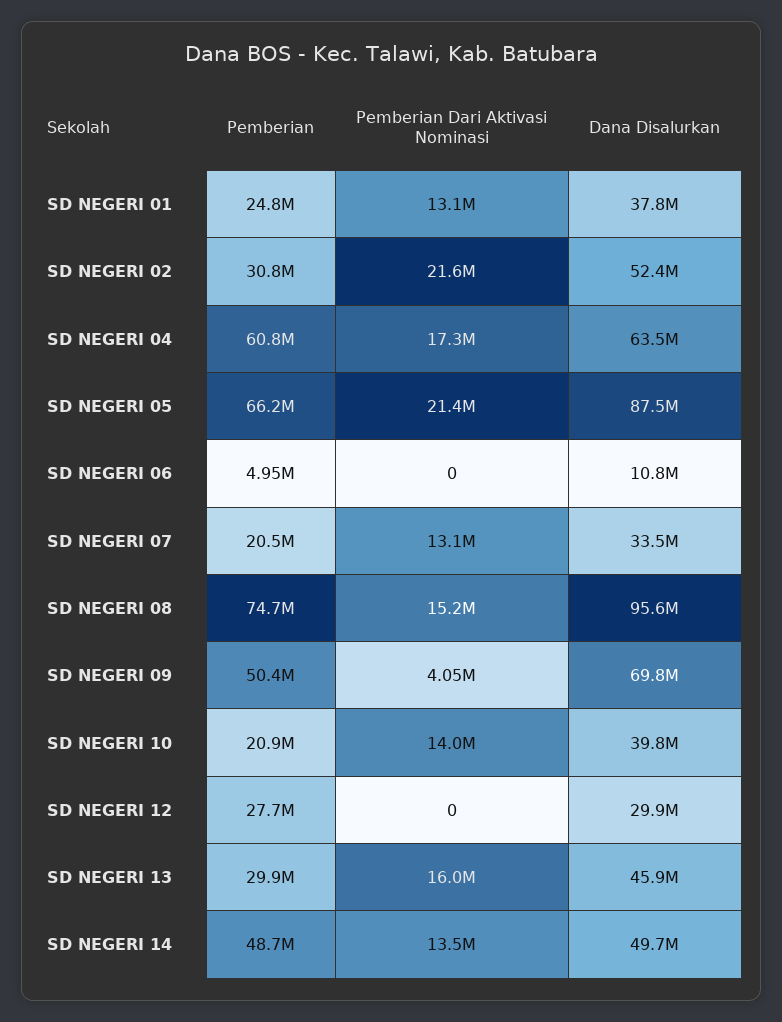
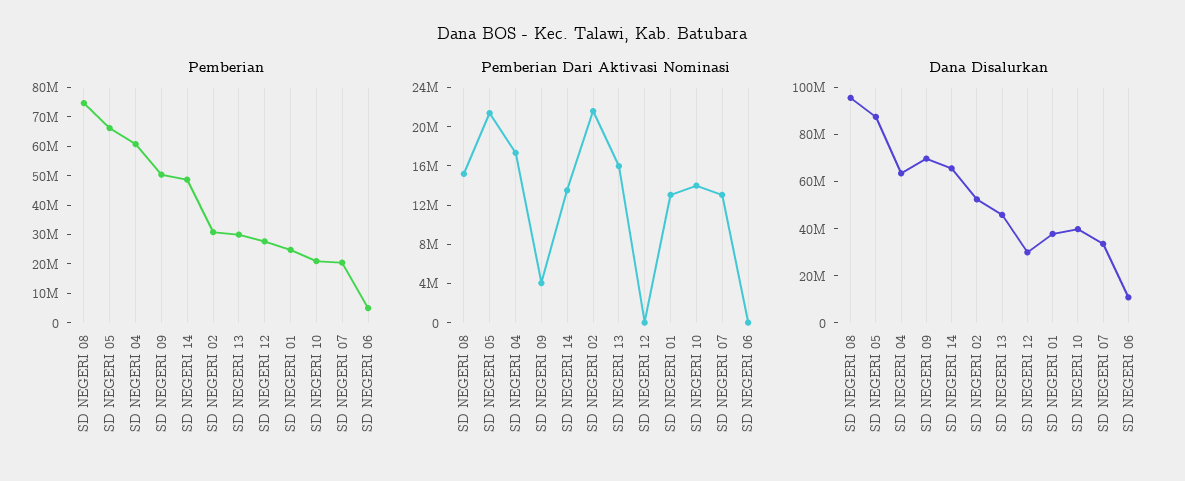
  {
    "Pemberian": {
      "SD NEGERI 01": 24800000,
      "SD NEGERI 02": 30800000,
      "SD NEGERI 04": 60800000,
      "SD NEGERI 05": 66200000,
      "SD NEGERI 06": 4950000,
      "SD NEGERI 07": 20500000,
      "SD NEGERI 08": 74700000,
      "SD NEGERI 09": 50400000,
      "SD NEGERI 10": 20900000,
      "SD NEGERI 12": 27700000,
      "SD NEGERI 13": 29900000,
      "SD NEGERI 14": 48700000
    },
    "Pemberian Dari Aktivasi Nominasi": {
      "SD NEGERI 01": 13100000,
      "SD NEGERI 02": 21600000,
      "SD NEGERI 04": 17300000,
      "SD NEGERI 05": 21400000,
      "SD NEGERI 06": 0,
      "SD NEGERI 07": 13100000,
      "SD NEGERI 08": 15200000,
      "SD NEGERI 09": 4050000,
      "SD NEGERI 10": 14000000,
      "SD NEGERI 12": 0,
      "SD NEGERI 13": 16000000,
      "SD NEGERI 14": 13500000
    },
    "Dana Disalurkan": {
      "SD NEGERI 01": 37800000,
      "SD NEGERI 02": 52400000,
      "SD NEGERI 04": 63500000,
      "SD NEGERI 05": 87500000,
      "SD NEGERI 06": 10800000,
      "SD NEGERI 07": 33500000,
      "SD NEGERI 08": 95600000,
      "SD NEGERI 09": 69800000,
      "SD NEGERI 10": 39800000,
      "SD NEGERI 12": 29900000,
      "SD NEGERI 13": 45900000,
-     "SD NEGERI 14": 49700000
+     "SD NEGERI 14": 65000000
    }
  }

